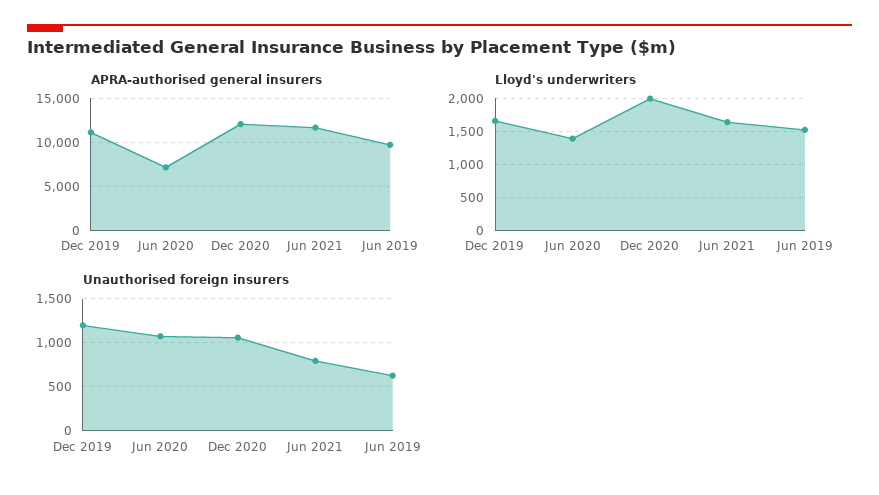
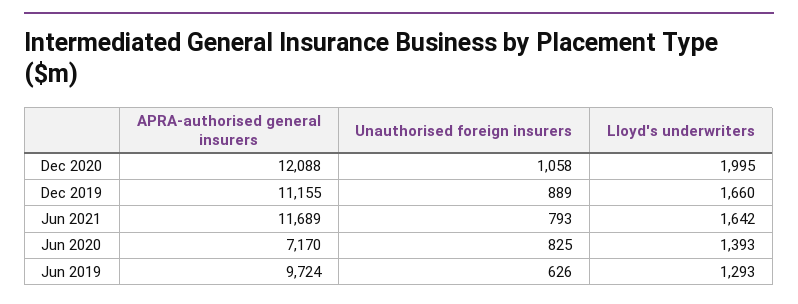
  {
    "APRA-authorised general insurers": {
      "Dec 2019": 11155,
      "Jun 2020": 7170,
      "Dec 2020": 12088,
      "Jun 2021": 11689,
      "Jun 2019": 9724
    },
    "Lloyd's underwriters": {
      "Dec 2019": 1660,
      "Jun 2020": 1393,
      "Dec 2020": 1995,
      "Jun 2021": 1642,
-     "Jun 2019": 1500
+     "Jun 2019": 1293
    },
    "Unauthorised foreign insurers": {
-     "Dec 2019": 1200,
+     "Dec 2019": 889,
-     "Jun 2020": 1100,
+     "Jun 2020": 825,
      "Dec 2020": 1058,
      "Jun 2021": 793,
      "Jun 2019": 626
    }
  }

